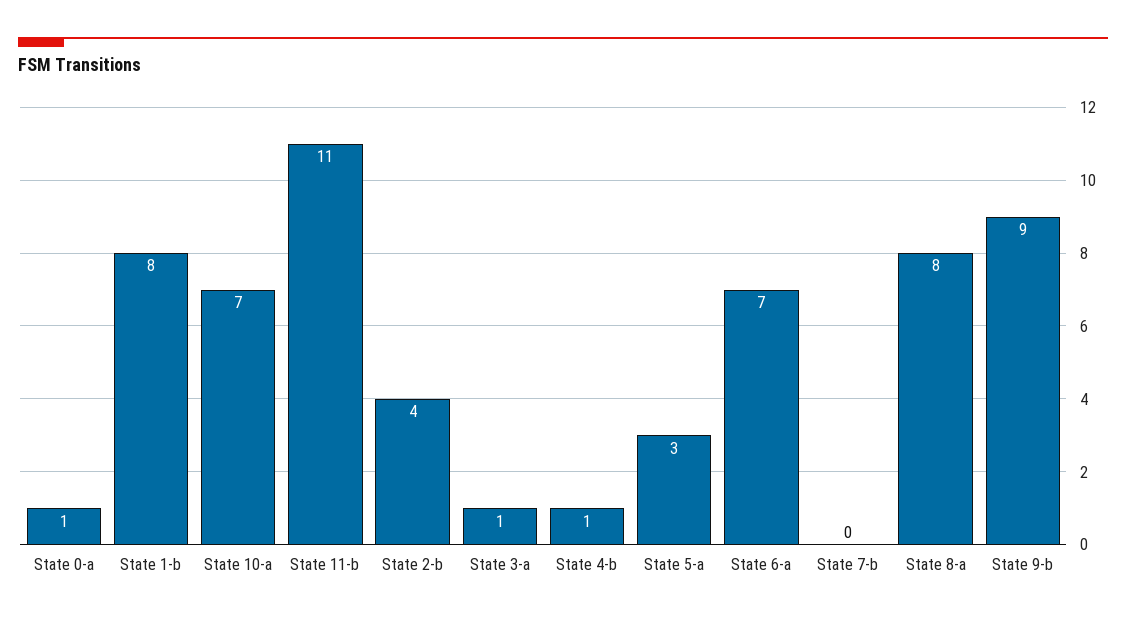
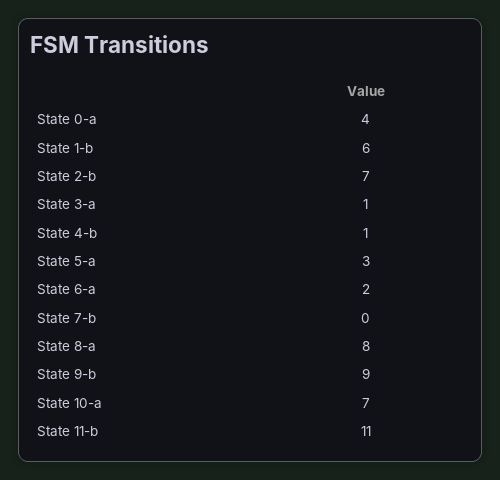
  {
-   "State 0-a": 1,
+   "State 0-a": 4,
-   "State 1-b": 8,
+   "State 1-b": 6,
    "State 10-a": 7,
    "State 11-b": 11,
-   "State 2-b": 4,
+   "State 2-b": 7,
    "State 3-a": 1,
    "State 4-b": 1,
    "State 5-a": 3,
-   "State 6-a": 7,
+   "State 6-a": 2,
    "State 7-b": 0,
    "State 8-a": 8,
    "State 9-b": 9
  }

